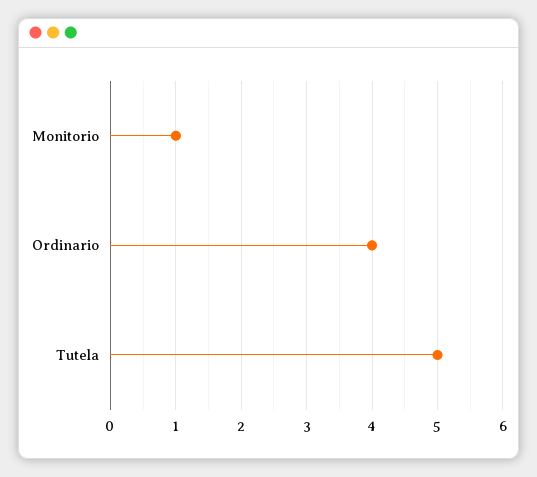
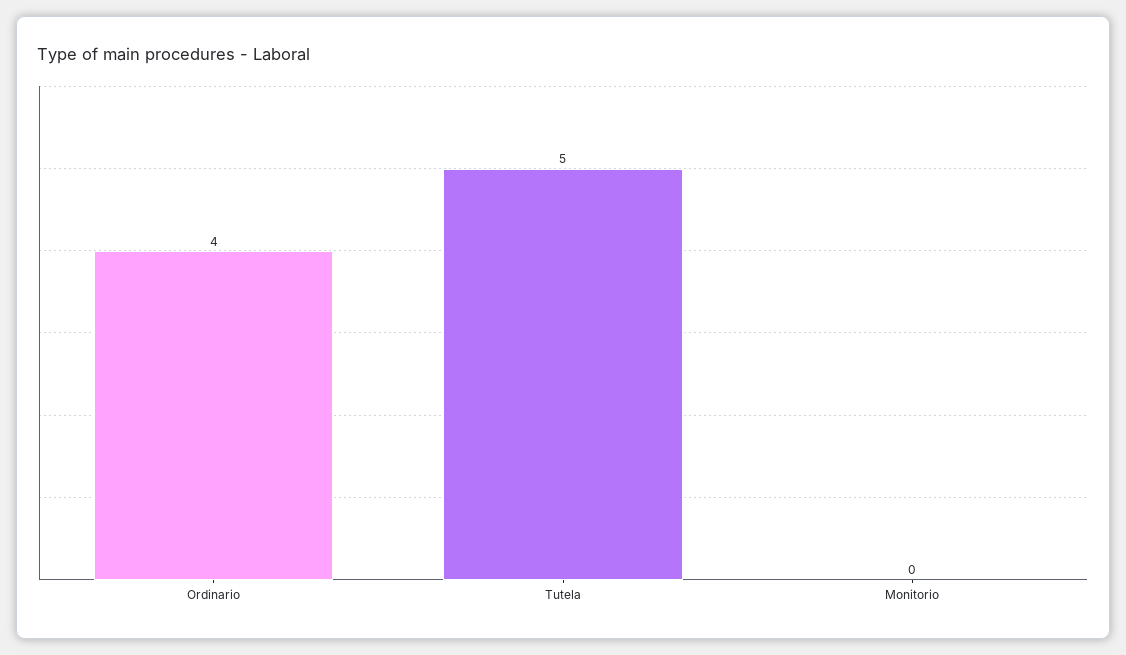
  {
-   "Monitorio": 1,
+   "Monitorio": 0,
    "Ordinario": 4,
    "Tutela": 5
  }

